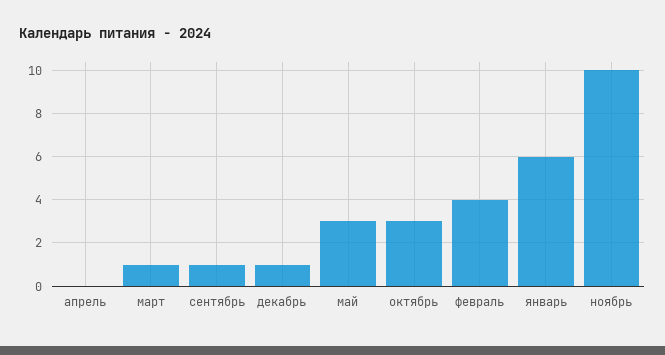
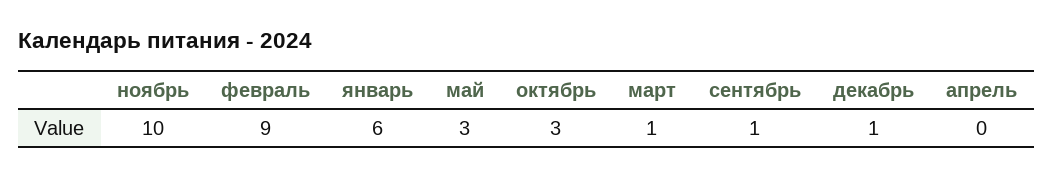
  {
    "апрель": 0,
    "март": 1,
    "сентябрь": 1,
    "декабрь": 1,
    "май": 3,
    "октябрь": 3,
-   "февраль": 4,
+   "февраль": 9,
    "январь": 6,
    "ноябрь": 10
  }

